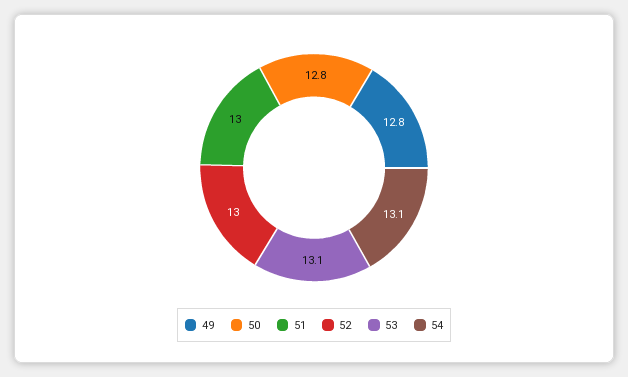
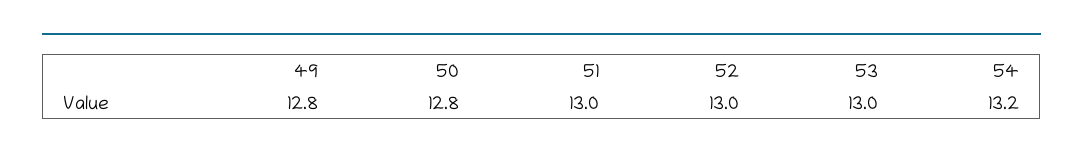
  {
    "49": 12.8,
    "50": 12.8,
    "51": 13,
    "52": 13,
-   "53": 13.1,
+   "53": 13,
-   "54": 13.1
+   "54": 13.2
  }

